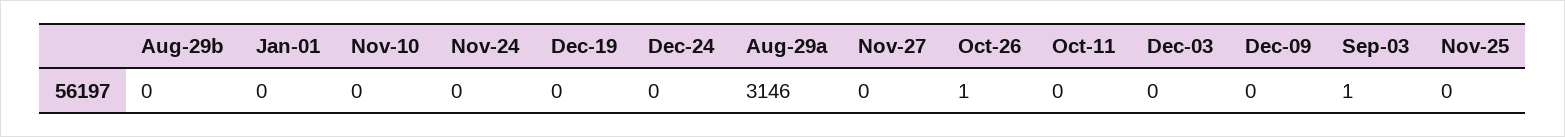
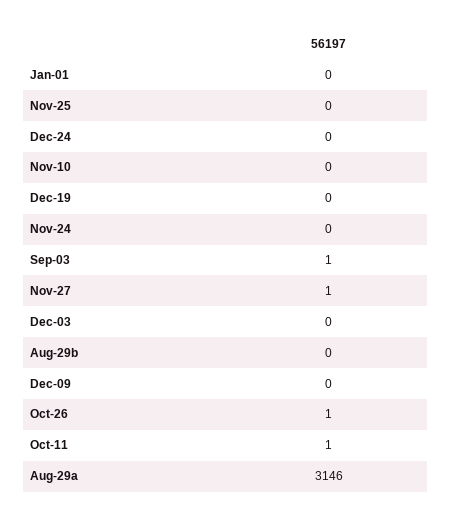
  {
    "Aug-29b": 0,
    "Jan-01": 0,
    "Nov-10": 0,
    "Nov-24": 0,
    "Dec-19": 0,
    "Dec-24": 0,
    "Aug-29a": 3146,
-   "Nov-27": 0,
+   "Nov-27": 1,
    "Oct-26": 1,
-   "Oct-11": 0,
+   "Oct-11": 1,
    "Dec-03": 0,
    "Dec-09": 0,
    "Sep-03": 1,
    "Nov-25": 0
  }

